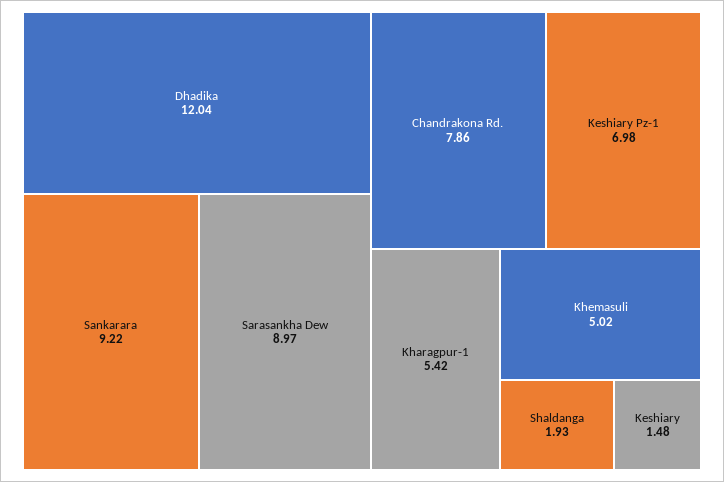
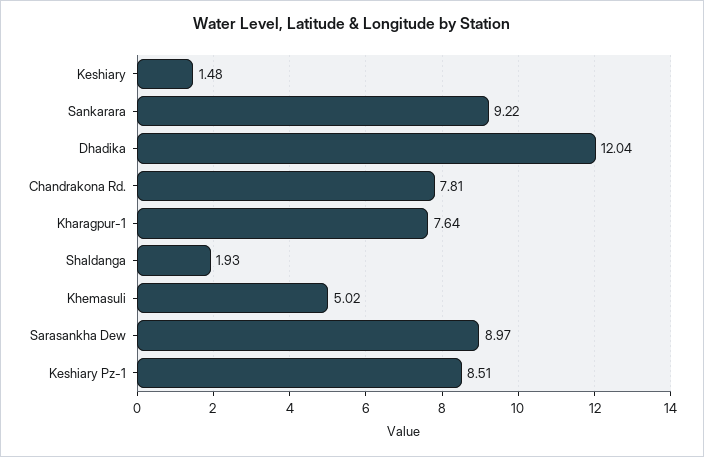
  {
    "Dhadika": 12.04,
    "Sankarara": 9.22,
    "Sarasankha Dew": 8.97,
-   "Chandrakona Rd.": 7.86,
+   "Chandrakona Rd.": 7.81,
-   "Keshiary Pz-1": 6.98,
+   "Keshiary Pz-1": 8.51,
-   "Kharagpur-1": 5.42,
+   "Kharagpur-1": 7.64,
    "Khemasuli": 5.02,
    "Shaldanga": 1.93,
    "Keshiary": 1.48
  }

